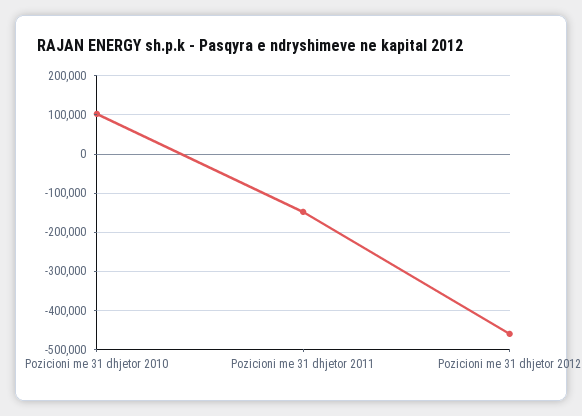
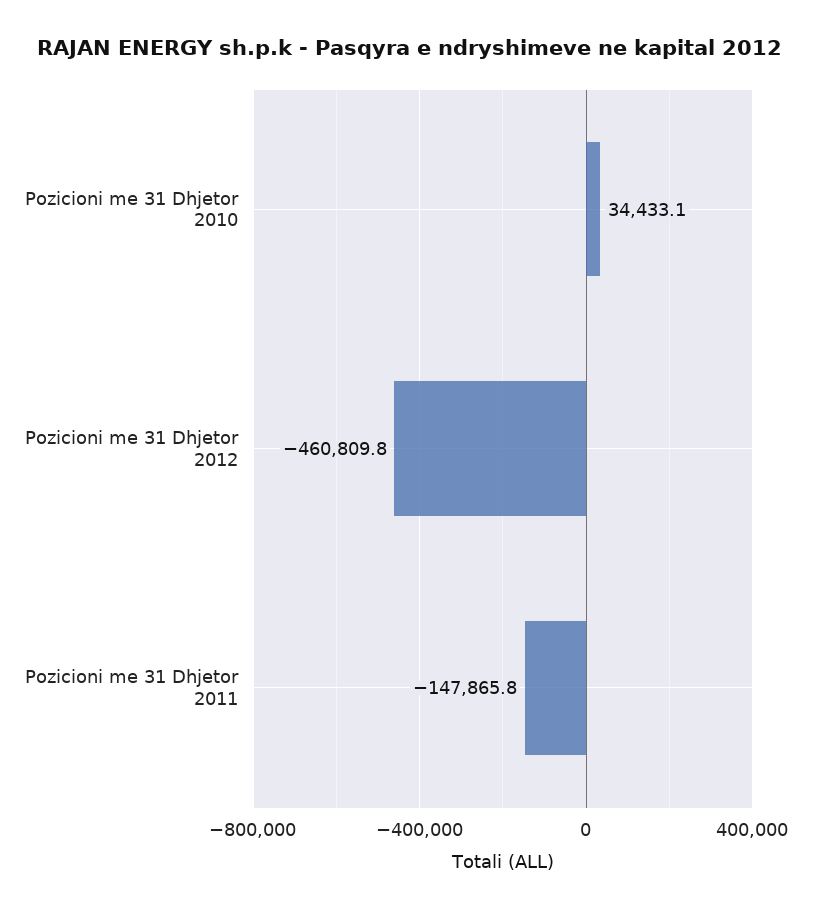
  {
-   "Pozicioni me 31 dhjetor 2010": 100000,
+   "Pozicioni me 31 dhjetor 2010": 34433.1,
    "Pozicioni me 31 dhjetor 2011": -147865.8,
    "Pozicioni me 31 dhjetor 2012": -460809.8
  }

